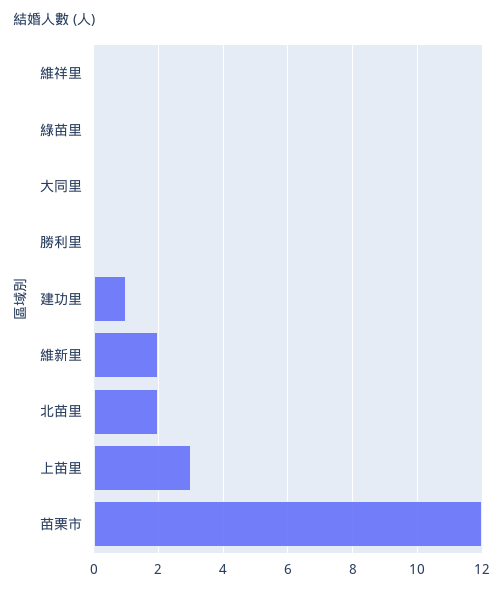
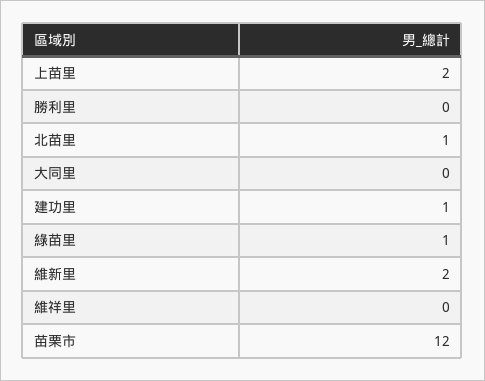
  {
    "維祥里": 0,
-   "綠苗里": 0,
+   "綠苗里": 1,
    "大同里": 0,
    "勝利里": 0,
    "建功里": 1,
    "維新里": 2,
-   "北苗里": 2,
+   "北苗里": 1,
-   "上苗里": 3,
+   "上苗里": 2,
    "苗栗市": 12
  }

